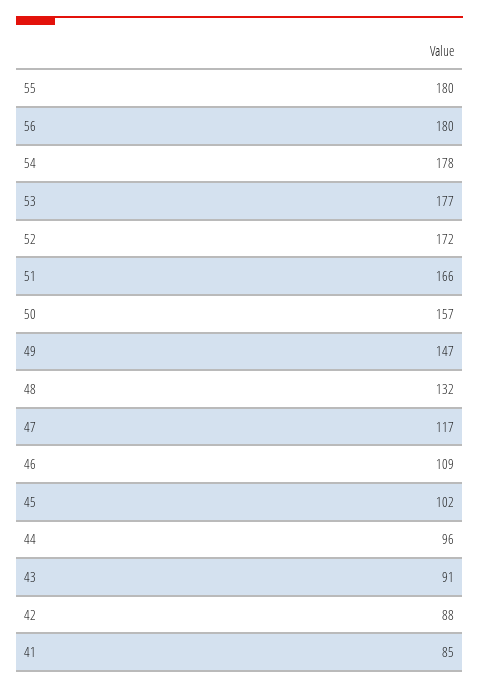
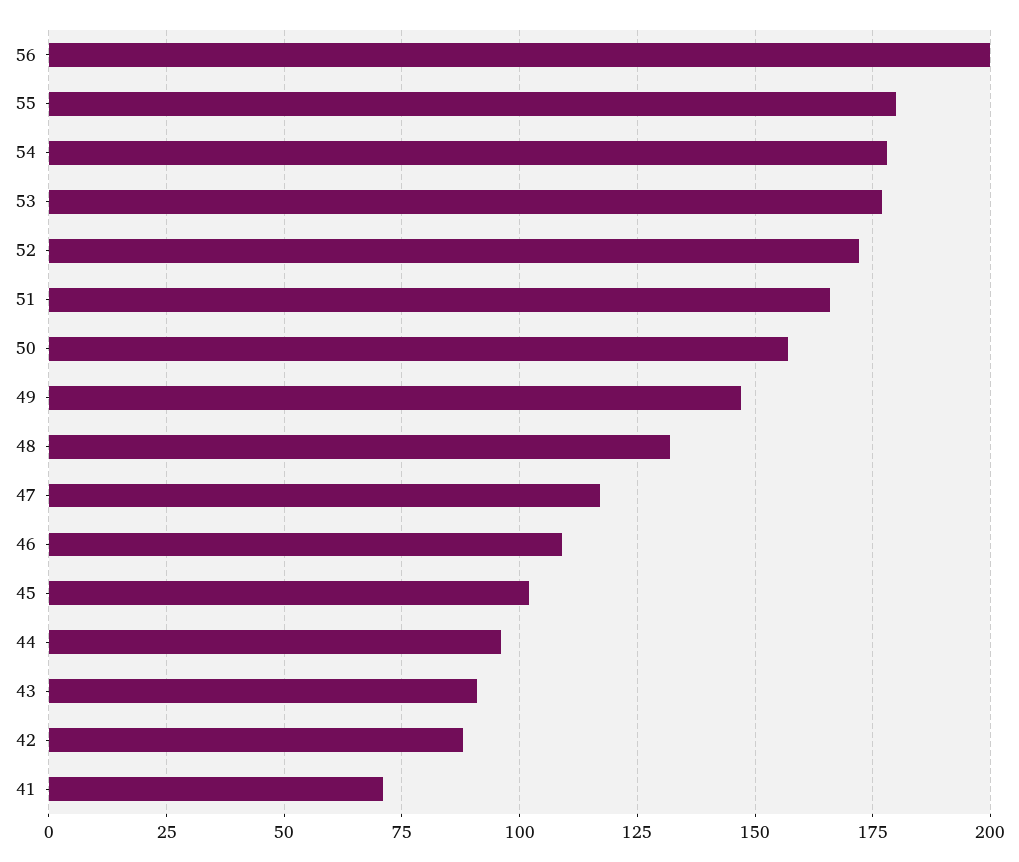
  {
    "55": 180,
-   "56": 180,
+   "56": 200,
    "54": 178,
    "53": 177,
    "52": 172,
    "51": 166,
    "50": 157,
    "49": 147,
    "48": 132,
    "47": 117,
    "46": 109,
    "45": 102,
    "44": 96,
    "43": 91,
    "42": 88,
-   "41": 85
+   "41": 70
  }

